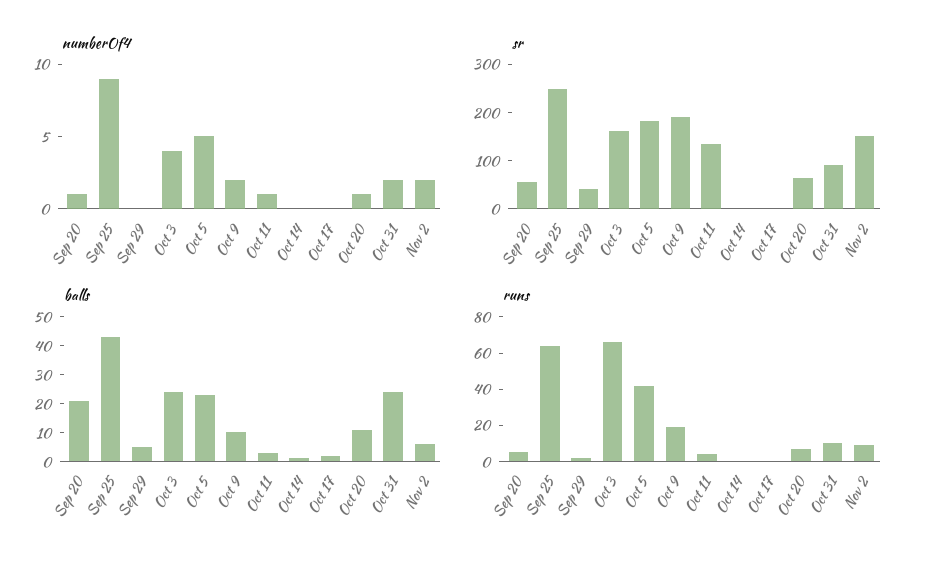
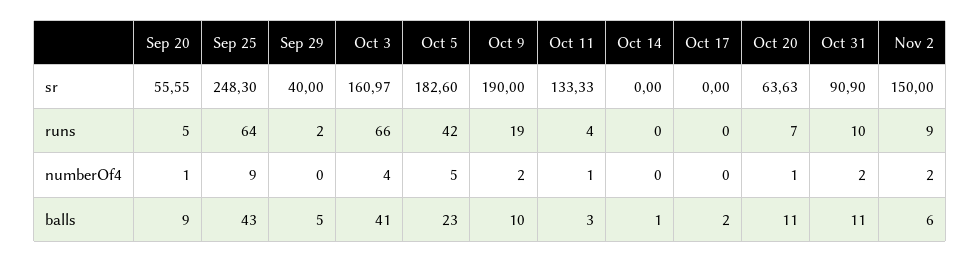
  {
    "numberOf4": {
      "Sep 20": 1,
      "Sep 25": 9,
      "Sep 29": 0,
      "Oct 3": 4,
      "Oct 5": 5,
      "Oct 9": 2,
      "Oct 11": 1,
      "Oct 14": 0,
      "Oct 17": 0,
      "Oct 20": 1,
      "Oct 31": 2,
      "Nov 2": 2
    },
    "sr": {
      "Sep 20": 55.55,
      "Sep 25": 248.3,
      "Sep 29": 40,
      "Oct 3": 160.97,
      "Oct 5": 182.6,
      "Oct 9": 190,
      "Oct 11": 133.33,
      "Oct 14": 0,
      "Oct 17": 0,
      "Oct 20": 63.63,
      "Oct 31": 90.9,
      "Nov 2": 150
    },
    "balls": {
-     "Sep 20": 20,
+     "Sep 20": 9,
      "Sep 25": 43,
      "Sep 29": 5,
-     "Oct 3": 25,
+     "Oct 3": 41,
      "Oct 5": 23,
      "Oct 9": 10,
      "Oct 11": 3,
      "Oct 14": 1,
      "Oct 17": 2,
      "Oct 20": 11,
-     "Oct 31": 25,
+     "Oct 31": 11,
      "Nov 2": 6
    },
    "runs": {
      "Sep 20": 5,
      "Sep 25": 64,
      "Sep 29": 2,
      "Oct 3": 66,
      "Oct 5": 42,
      "Oct 9": 19,
      "Oct 11": 4,
      "Oct 14": 0,
      "Oct 17": 0,
      "Oct 20": 7,
      "Oct 31": 10,
      "Nov 2": 9
    }
  }

